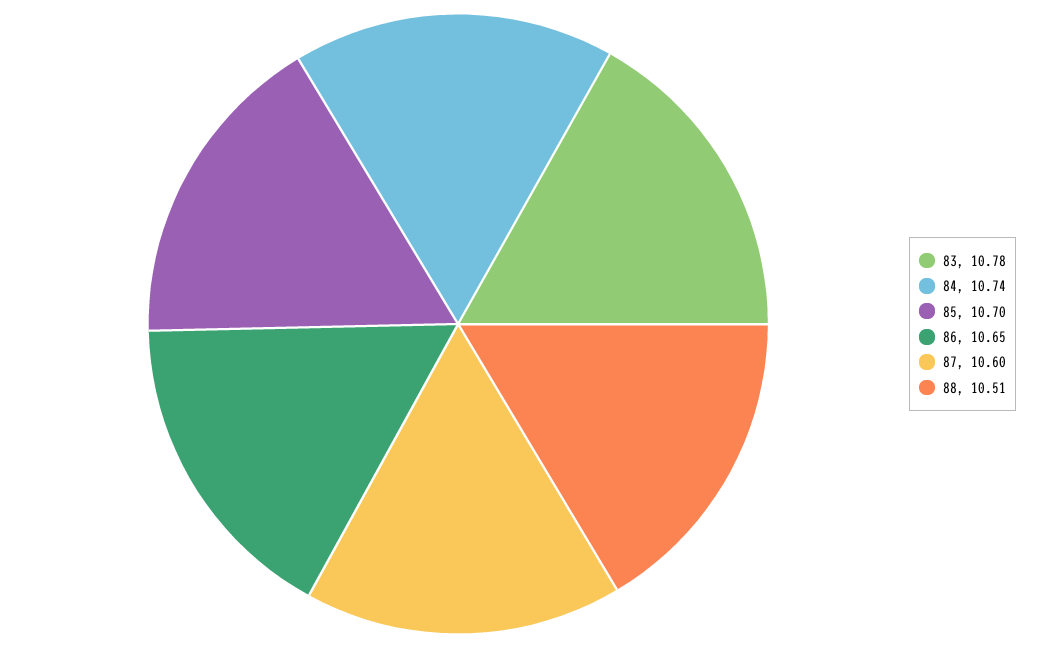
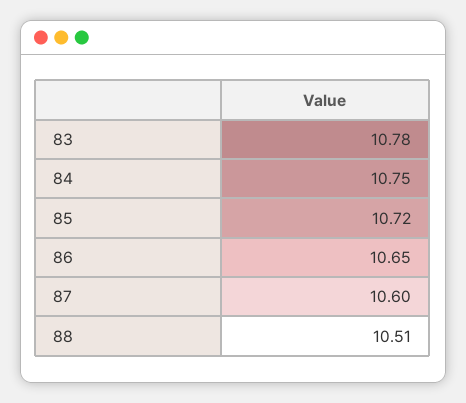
  {
    "83": 10.78,
-   "84": 10.74,
+   "84": 10.75,
-   "85": 10.7,
+   "85": 10.72,
    "86": 10.65,
    "87": 10.6,
    "88": 10.51
  }

